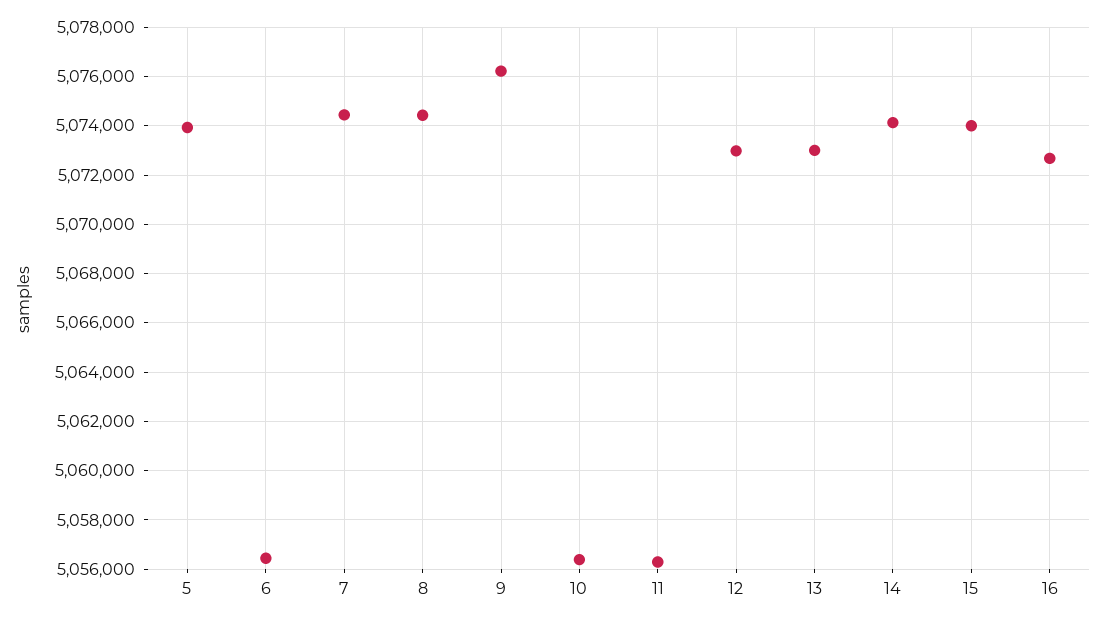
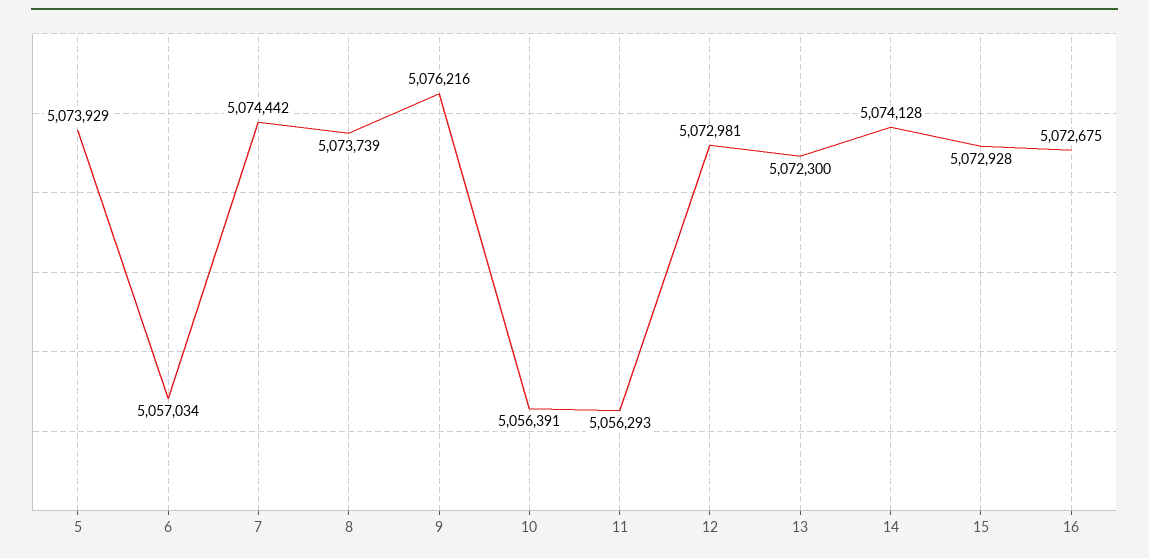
  {
    "5": 5073929,
-   "6": 5056500,
+   "6": 5057034,
    "7": 5074442,
-   "8": 5074500,
+   "8": 5073739,
    "9": 5076216,
    "10": 5056391,
    "11": 5056293,
    "12": 5072981,
-   "13": 5073000,
+   "13": 5072300,
    "14": 5074128,
-   "15": 5074000,
+   "15": 5072928,
    "16": 5072675
  }

